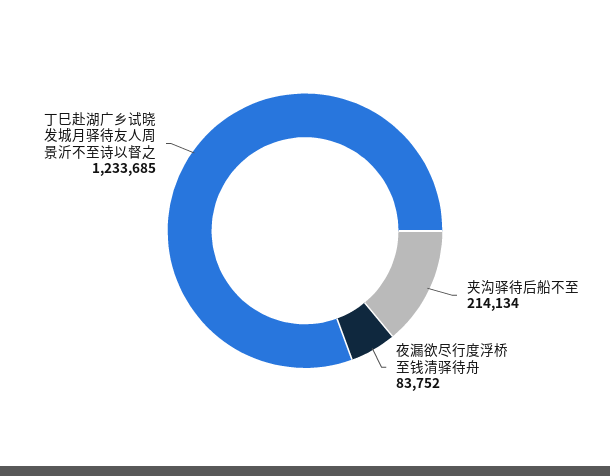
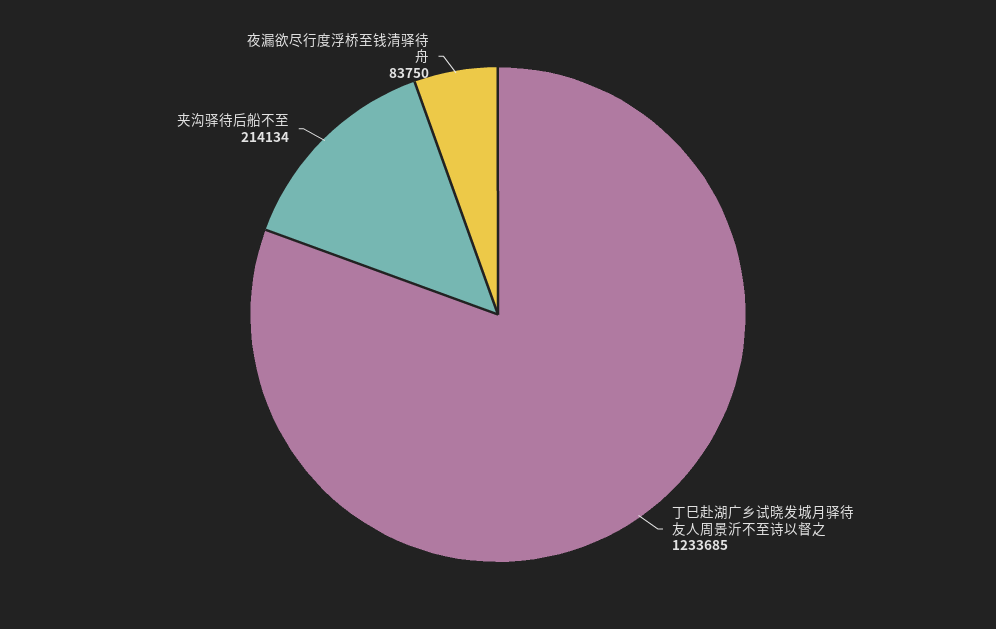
  {
    "夹沟驿待后船不至": 214134,
-   "夜漏欲尽行度浮桥至钱清驿待舟": 83752,
+   "夜漏欲尽行度浮桥至钱清驿待舟": 83750,
    "丁巳赴湖广乡试晓发城月驿待友人周景沂不至诗以督之": 1233685
  }

